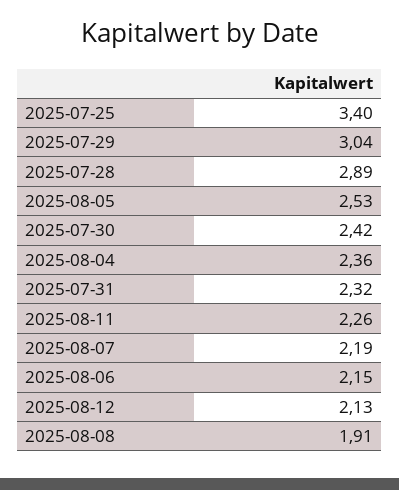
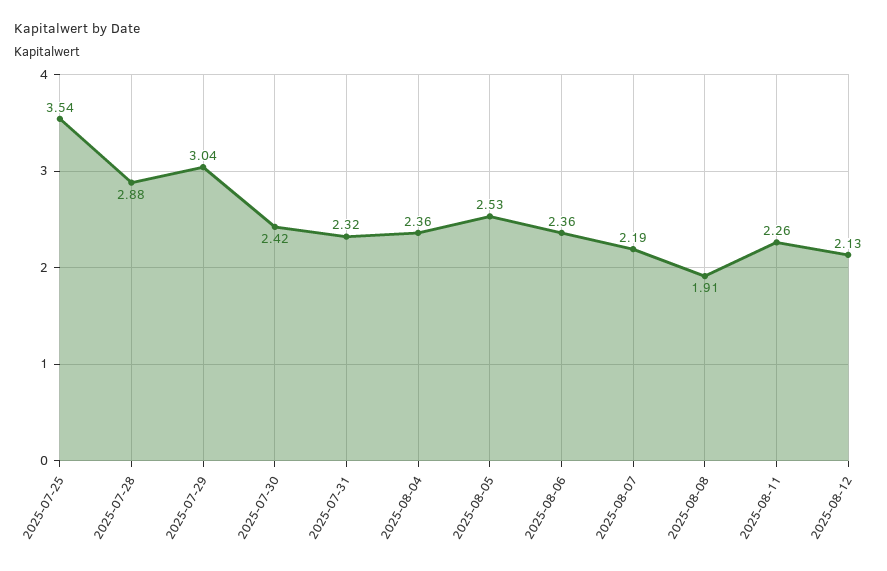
  {
-   "2025-07-25": 3.4,
+   "2025-07-25": 3.54,
    "2025-07-29": 3.04,
-   "2025-07-28": 2.89,
+   "2025-07-28": 2.88,
    "2025-08-05": 2.53,
    "2025-07-30": 2.42,
    "2025-08-04": 2.36,
    "2025-07-31": 2.32,
    "2025-08-11": 2.26,
    "2025-08-07": 2.19,
-   "2025-08-06": 2.15,
+   "2025-08-06": 2.36,
    "2025-08-12": 2.13,
    "2025-08-08": 1.91
  }

